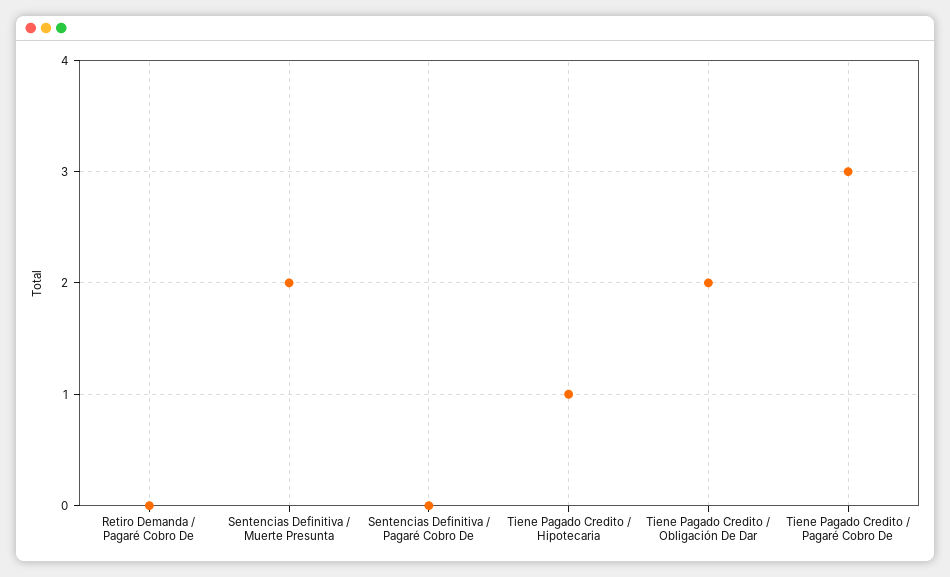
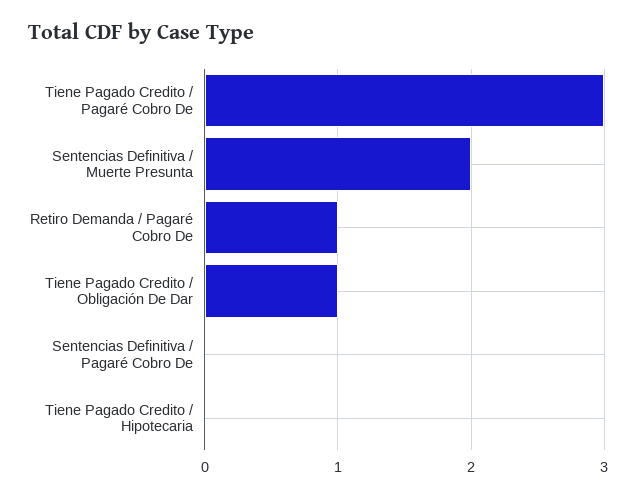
  {
-   "Retiro Demanda / Pagaré Cobro De": 0,
+   "Retiro Demanda / Pagaré Cobro De": 1,
    "Sentencias Definitiva / Muerte Presunta": 2,
    "Sentencias Definitiva / Pagaré Cobro De": 0,
-   "Tiene Pagado Credito / Hipotecaria": 1,
+   "Tiene Pagado Credito / Hipotecaria": 0,
-   "Tiene Pagado Credito / Obligación De Dar": 2,
+   "Tiene Pagado Credito / Obligación De Dar": 1,
    "Tiene Pagado Credito / Pagaré Cobro De": 3
  }

